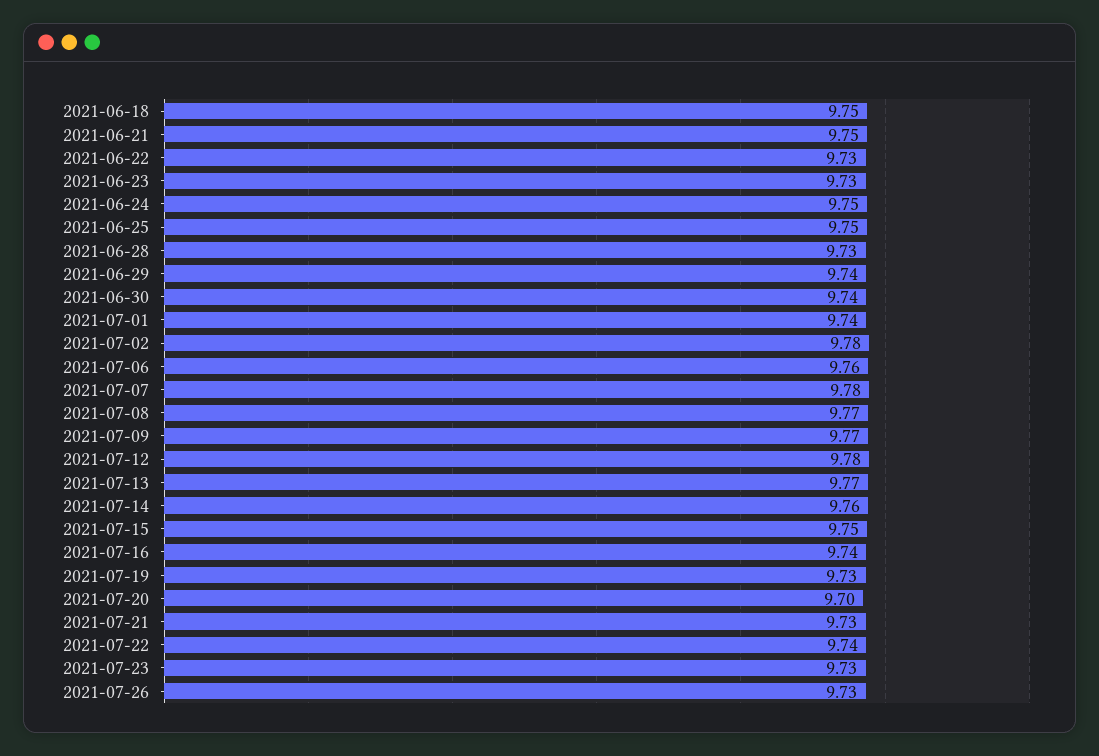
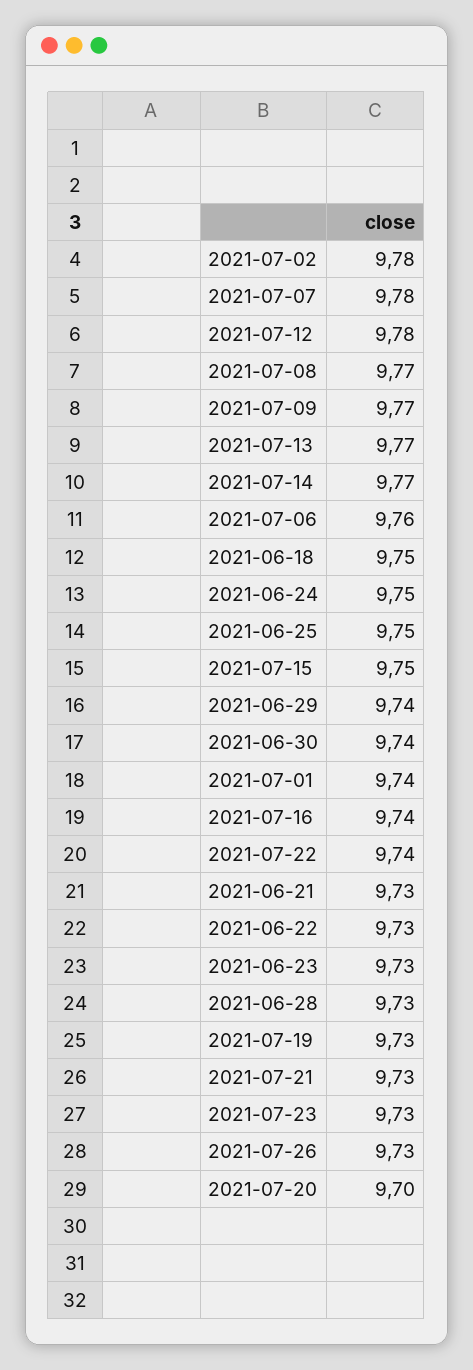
  {
    "2021-06-18": 9.75,
-   "2021-06-21": 9.75,
+   "2021-06-21": 9.73,
    "2021-06-22": 9.73,
    "2021-06-23": 9.73,
    "2021-06-24": 9.75,
    "2021-06-25": 9.75,
    "2021-06-28": 9.73,
    "2021-06-29": 9.74,
    "2021-06-30": 9.74,
    "2021-07-01": 9.74,
    "2021-07-02": 9.78,
    "2021-07-06": 9.76,
    "2021-07-07": 9.78,
    "2021-07-08": 9.77,
    "2021-07-09": 9.77,
    "2021-07-12": 9.78,
    "2021-07-13": 9.77,
-   "2021-07-14": 9.76,
+   "2021-07-14": 9.77,
    "2021-07-15": 9.75,
    "2021-07-16": 9.74,
    "2021-07-19": 9.73,
    "2021-07-20": 9.7,
    "2021-07-21": 9.73,
    "2021-07-22": 9.74,
    "2021-07-23": 9.73,
    "2021-07-26": 9.73
  }

